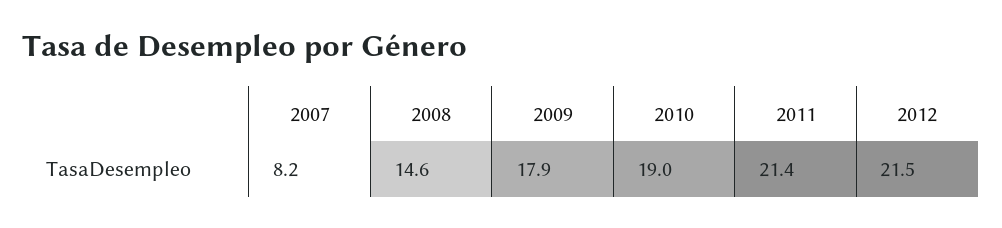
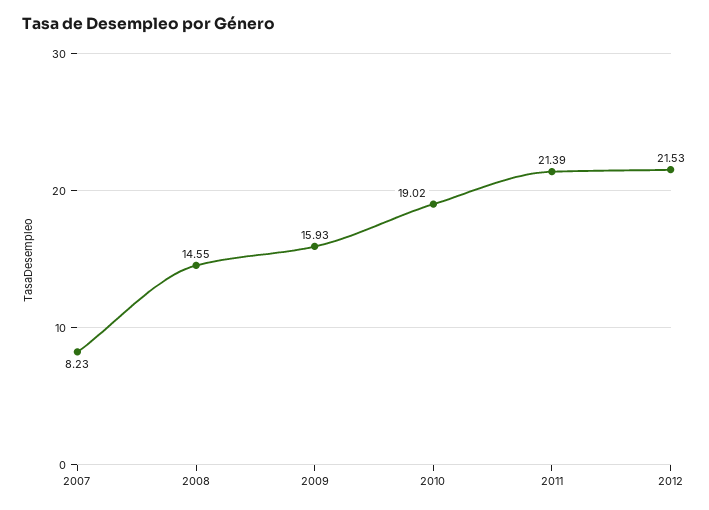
  {
    "2007": 8.23,
    "2008": 14.55,
-   "2009": 17.9,
+   "2009": 15.93,
    "2010": 19.02,
    "2011": 21.39,
    "2012": 21.53
  }

